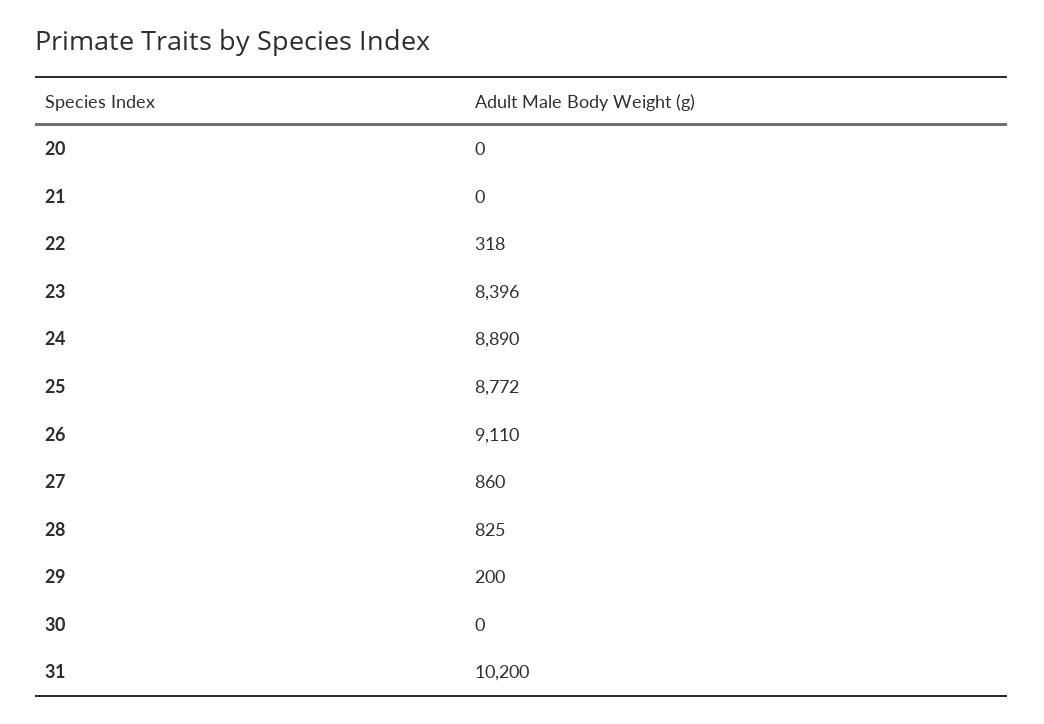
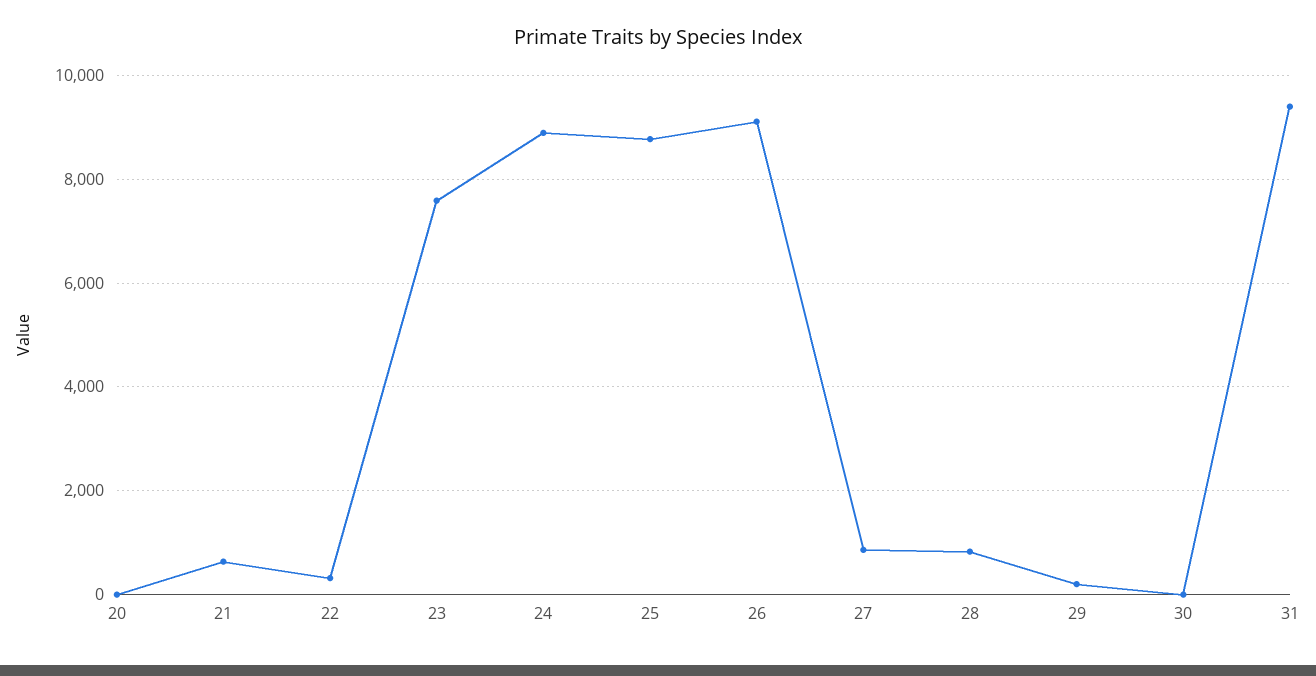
  {
    "20": 0,
-   "21": 0,
+   "21": 600,
    "22": 318,
-   "23": 8396,
+   "23": 7600,
    "24": 8890,
    "25": 8772,
    "26": 9110,
    "27": 860,
    "28": 825,
    "29": 200,
    "30": 0,
-   "31": 10200
+   "31": 9400
  }

